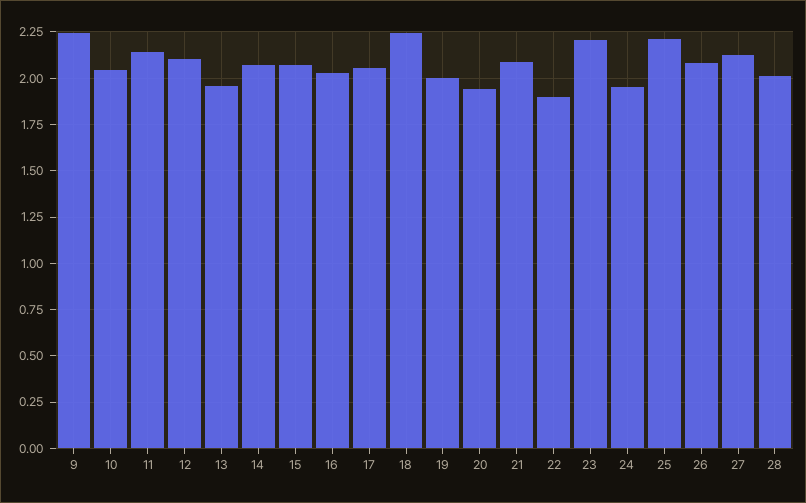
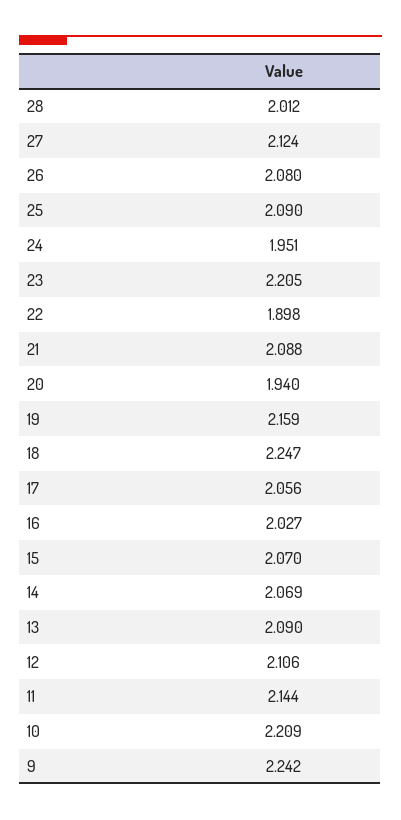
  {
    "9": 2.242,
-   "10": 2.05,
+   "10": 2.209,
    "11": 2.144,
    "12": 2.106,
-   "13": 1.95,
+   "13": 2.09,
    "14": 2.069,
    "15": 2.07,
    "16": 2.027,
    "17": 2.056,
    "18": 2.247,
-   "19": 2,
+   "19": 2.159,
    "20": 1.94,
    "21": 2.088,
    "22": 1.898,
    "23": 2.205,
    "24": 1.951,
-   "25": 2.2,
+   "25": 2.09,
    "26": 2.08,
    "27": 2.124,
    "28": 2.012
  }

